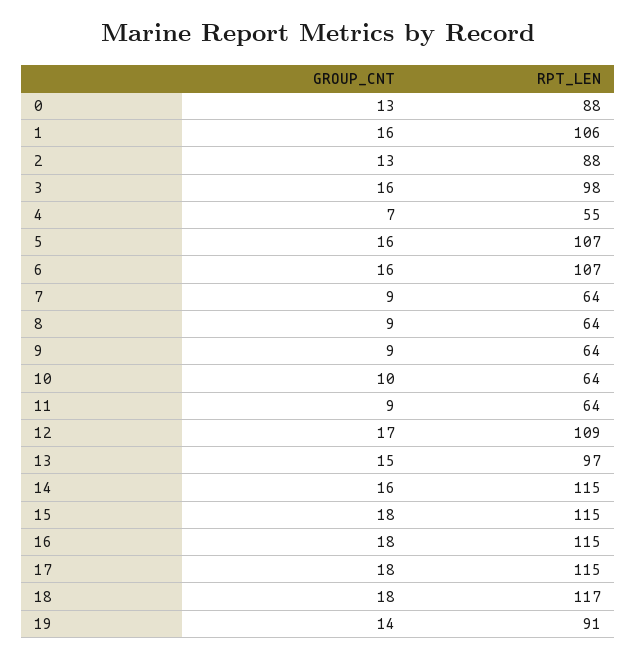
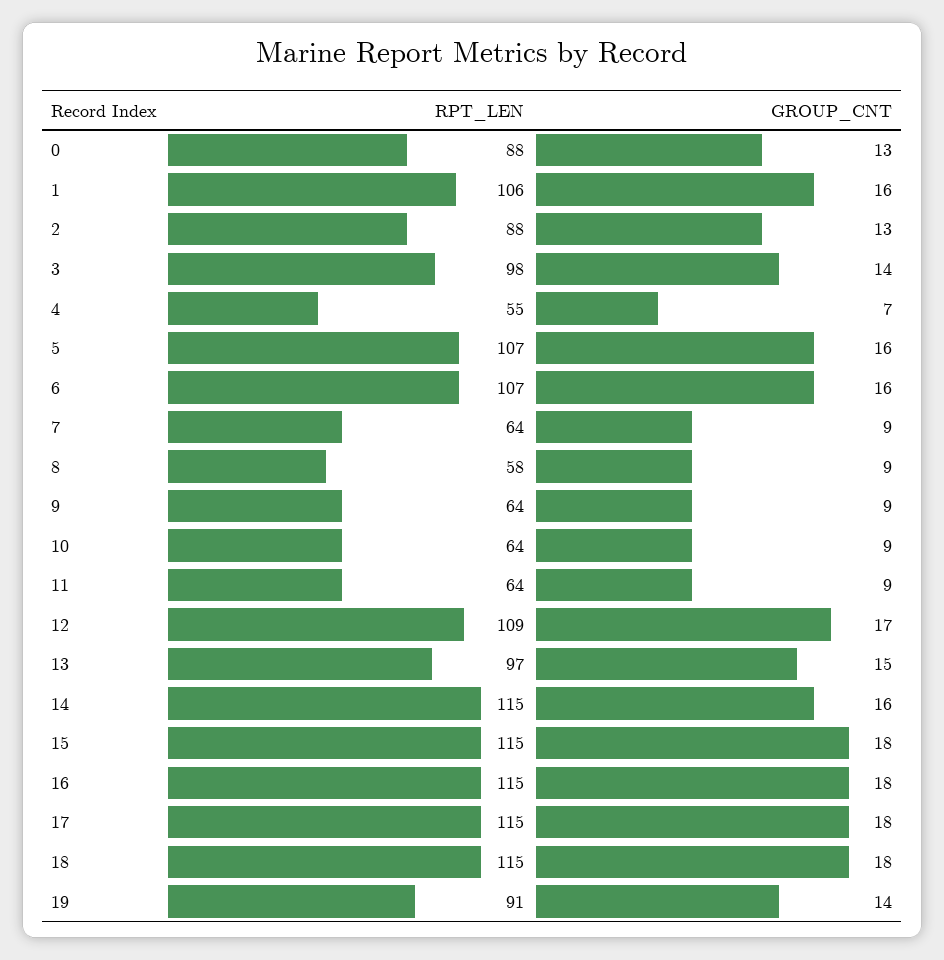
  {
    "GROUP_CNT": {
      "0": 13,
      "1": 16,
      "2": 13,
-     "3": 16,
+     "3": 14,
      "4": 7,
      "5": 16,
      "6": 16,
      "7": 9,
      "8": 9,
      "9": 9,
-     "10": 10,
+     "10": 9,
      "11": 9,
      "12": 17,
      "13": 15,
      "14": 16,
      "15": 18,
      "16": 18,
      "17": 18,
      "18": 18,
      "19": 14
    },
    "RPT_LEN": {
      "0": 88,
      "1": 106,
      "2": 88,
      "3": 98,
      "4": 55,
      "5": 107,
      "6": 107,
      "7": 64,
-     "8": 64,
+     "8": 58,
      "9": 64,
      "10": 64,
      "11": 64,
      "12": 109,
      "13": 97,
      "14": 115,
      "15": 115,
      "16": 115,
      "17": 115,
-     "18": 117,
+     "18": 115,
      "19": 91
    }
  }

